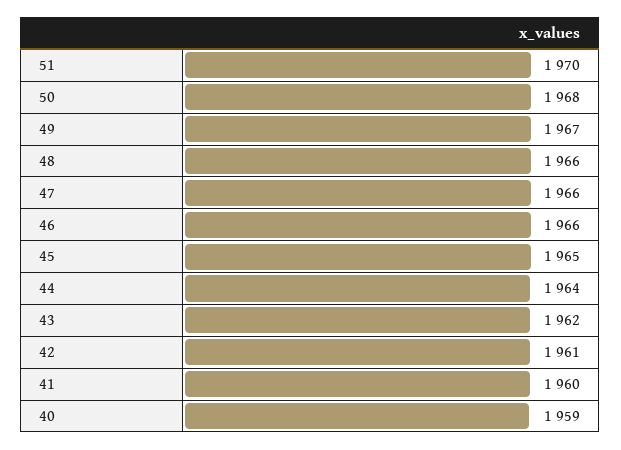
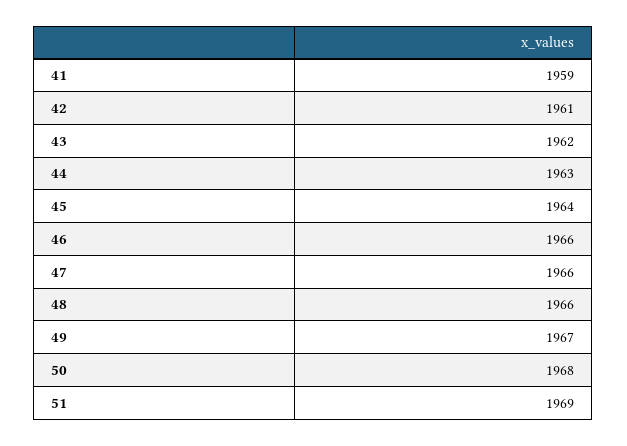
  {
-   "51": 1970,
+   "51": 1969,
    "50": 1968,
    "49": 1967,
    "48": 1966,
    "47": 1966,
    "46": 1966,
-   "45": 1965,
+   "45": 1964,
-   "44": 1964,
+   "44": 1963,
    "43": 1962,
    "42": 1961,
-   "41": 1960,
+   "41": 1959
-   "40": 1959
  }

